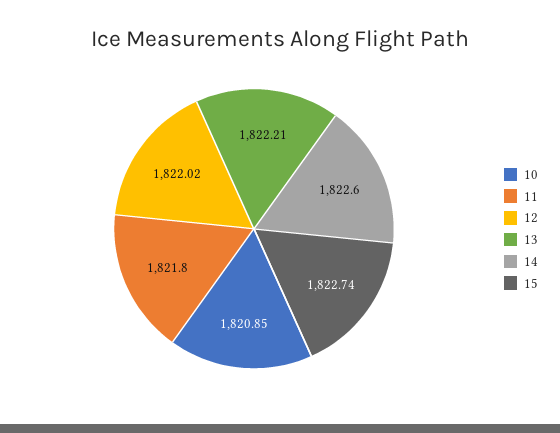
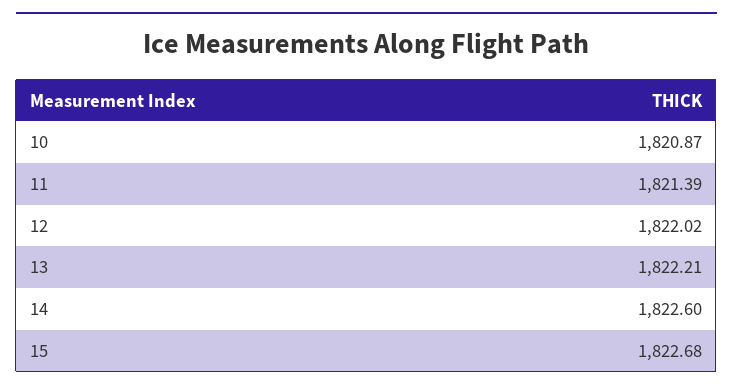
  {
-   "10": 1820.85,
+   "10": 1820.87,
-   "11": 1821.8,
+   "11": 1821.39,
    "12": 1822.02,
    "13": 1822.21,
    "14": 1822.6,
-   "15": 1822.74
+   "15": 1822.68
  }

